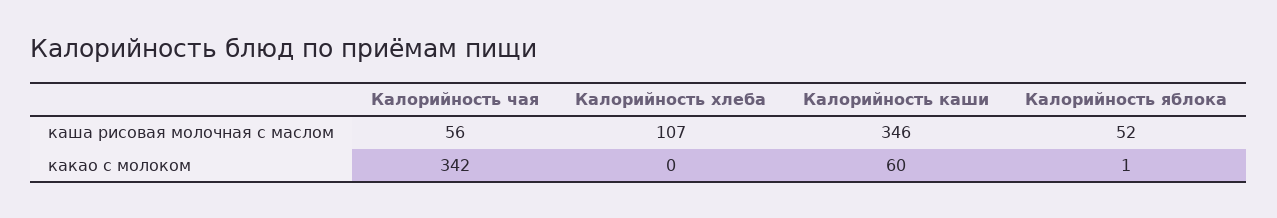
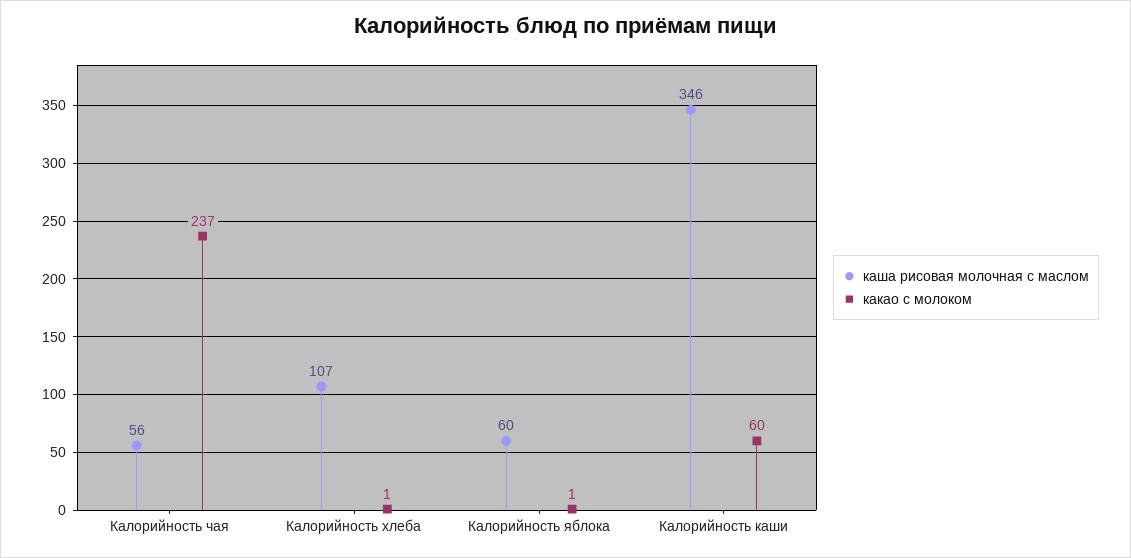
  {
    "каша рисовая молочная с маслом": {
      "Калорийность чая": 56,
      "Калорийность хлеба": 107,
      "Калорийность каши": 346,
-     "Калорийность яблока": 52
+     "Калорийность яблока": 60
    },
    "какао с молоком": {
-     "Калорийность чая": 342,
+     "Калорийность чая": 237,
-     "Калорийность хлеба": 0,
+     "Калорийность хлеба": 1,
      "Калорийность каши": 60,
      "Калорийность яблока": 1
    }
  }

